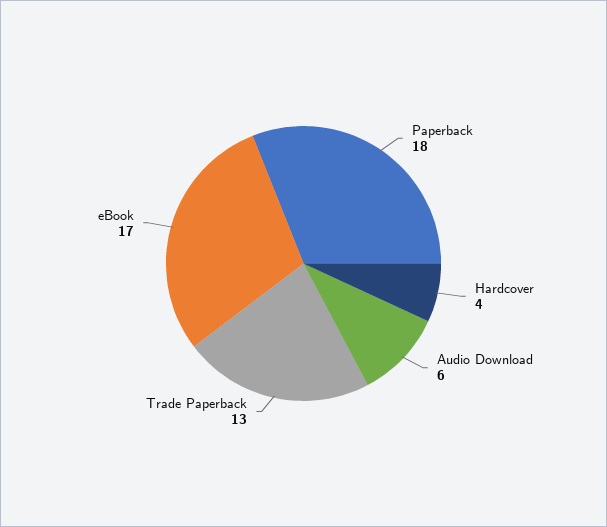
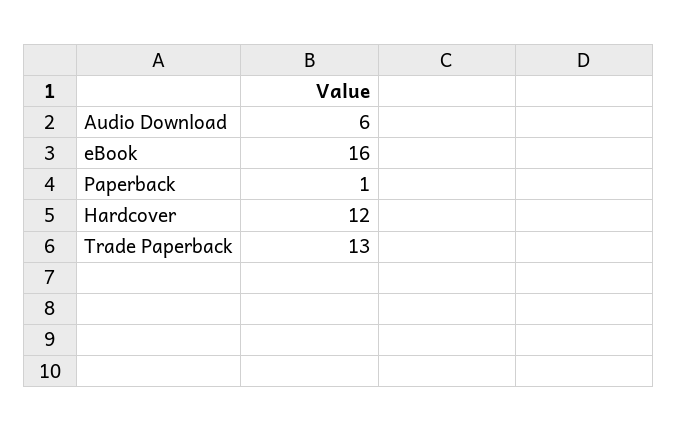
  {
-   "Paperback": 18,
+   "Paperback": 1,
-   "Hardcover": 4,
+   "Hardcover": 12,
    "Audio Download": 6,
    "Trade Paperback": 13,
-   "eBook": 17
+   "eBook": 16
  }

